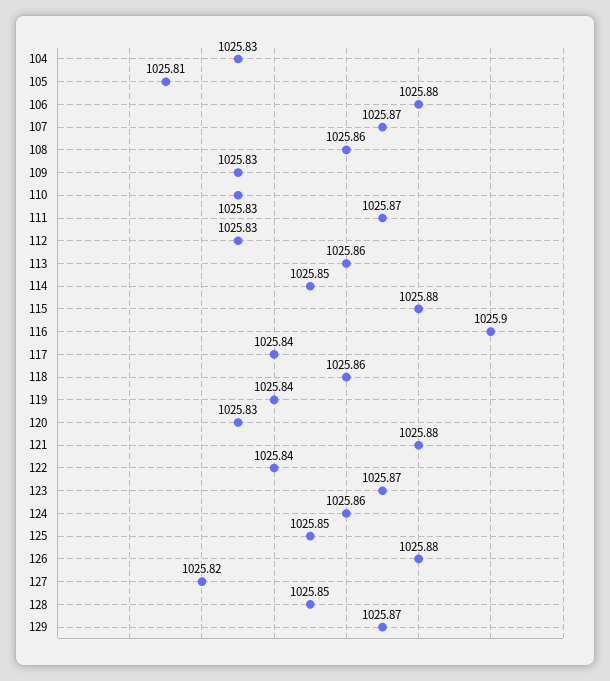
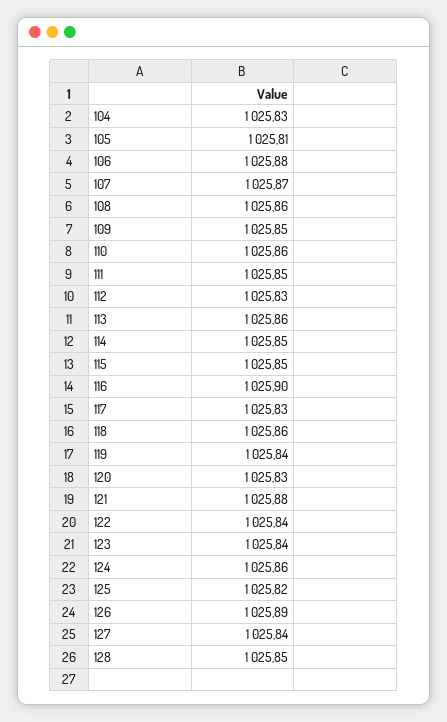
  {
    "104": 1025.83,
    "105": 1025.81,
    "106": 1025.88,
    "107": 1025.87,
    "108": 1025.86,
-   "109": 1025.83,
+   "109": 1025.85,
-   "110": 1025.83,
+   "110": 1025.86,
-   "111": 1025.87,
+   "111": 1025.85,
    "112": 1025.83,
    "113": 1025.86,
    "114": 1025.85,
-   "115": 1025.88,
+   "115": 1025.85,
    "116": 1025.9,
-   "117": 1025.84,
+   "117": 1025.83,
    "118": 1025.86,
    "119": 1025.84,
    "120": 1025.83,
    "121": 1025.88,
    "122": 1025.84,
-   "123": 1025.87,
+   "123": 1025.84,
    "124": 1025.86,
-   "125": 1025.85,
+   "125": 1025.82,
-   "126": 1025.88,
+   "126": 1025.89,
-   "127": 1025.82,
+   "127": 1025.84,
-   "128": 1025.85,
+   "128": 1025.85
-   "129": 1025.87
  }

